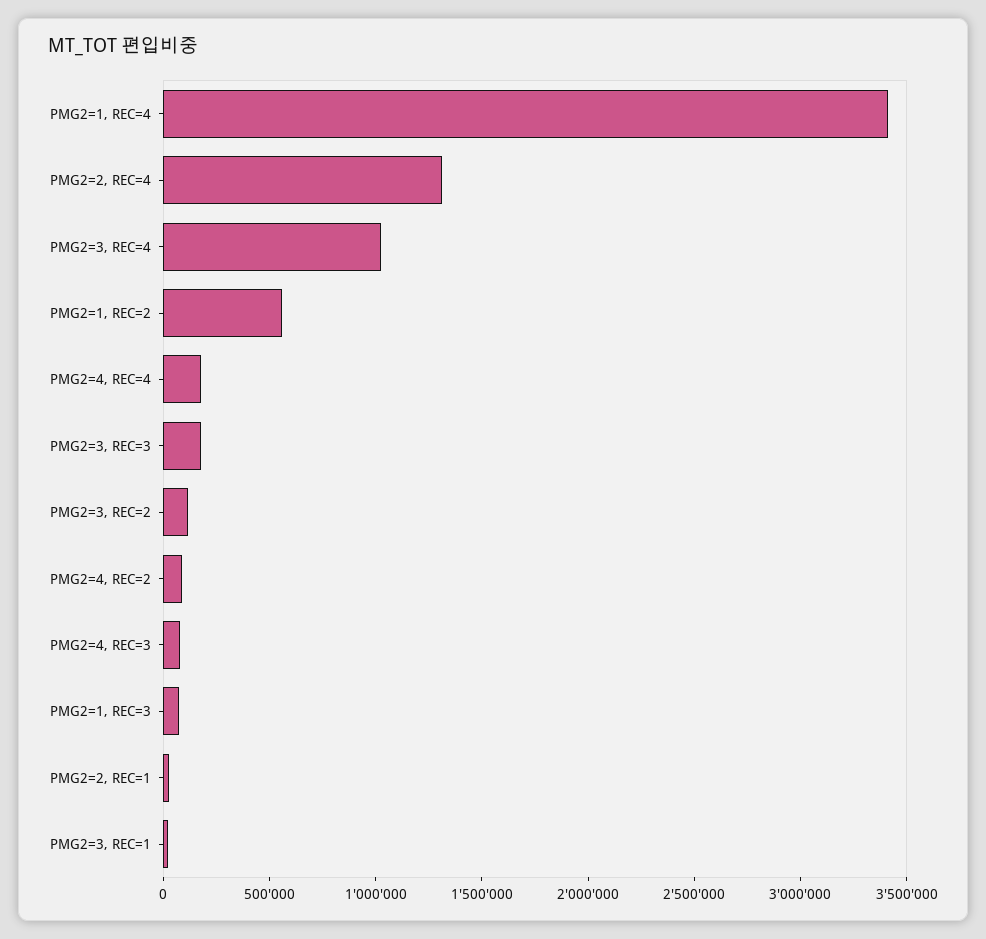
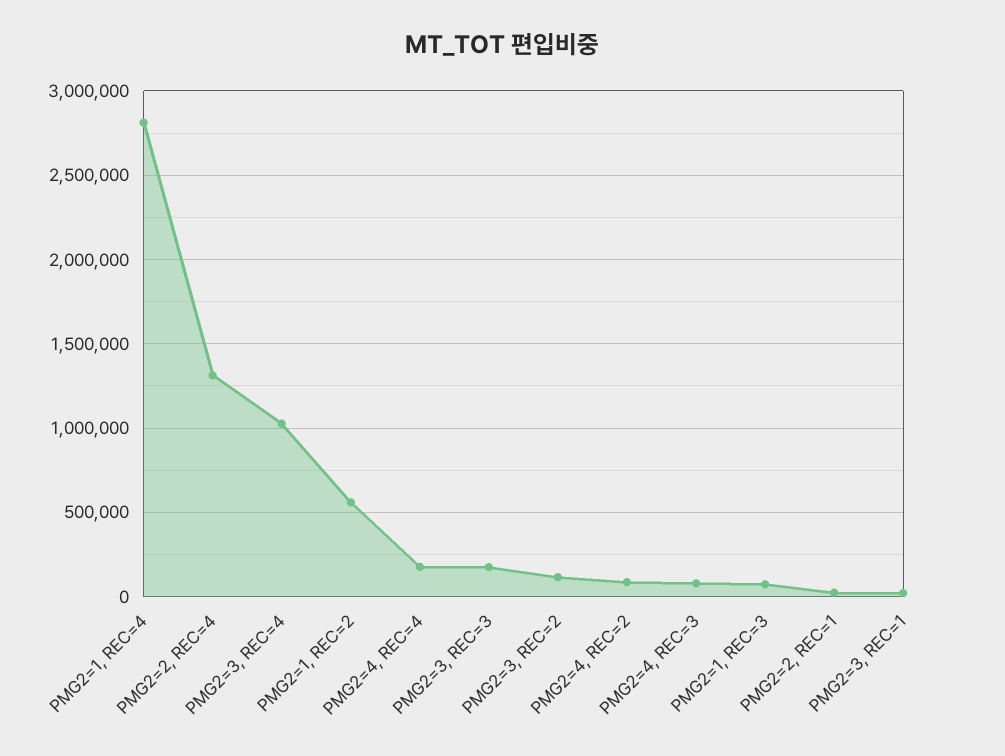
  {
-   "PMG2=1, REC=4": 3400000,
+   "PMG2=1, REC=4": 2800000,
    "PMG2=2, REC=4": 1300000,
    "PMG2=3, REC=4": 1050000,
    "PMG2=1, REC=2": 550000,
    "PMG2=4, REC=4": 200000,
    "PMG2=3, REC=3": 200000,
    "PMG2=3, REC=2": 100000,
    "PMG2=4, REC=2": 100000,
    "PMG2=4, REC=3": 100000,
    "PMG2=1, REC=3": 50000,
    "PMG2=2, REC=1": 0,
    "PMG2=3, REC=1": 0
  }

